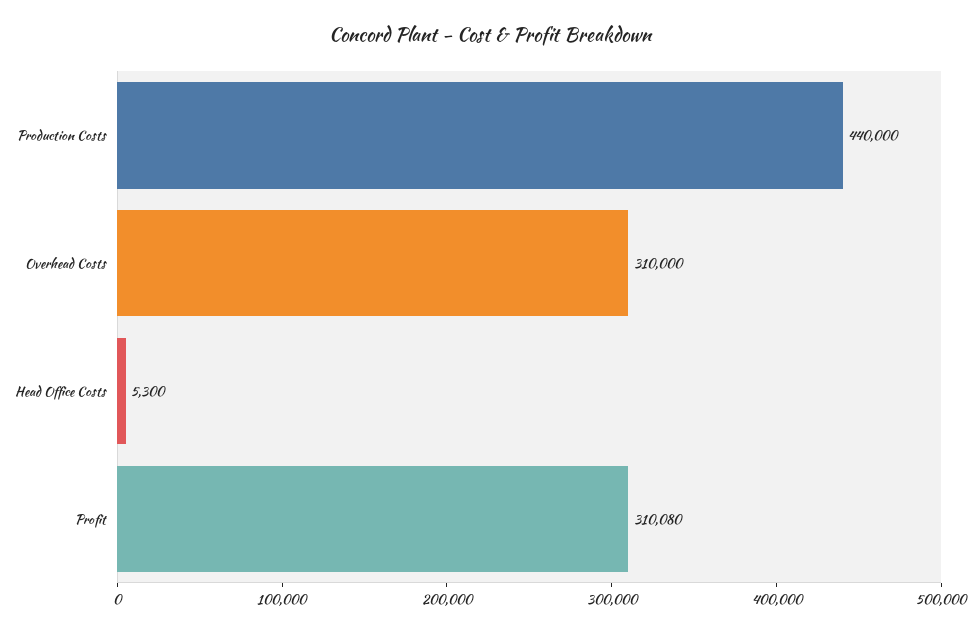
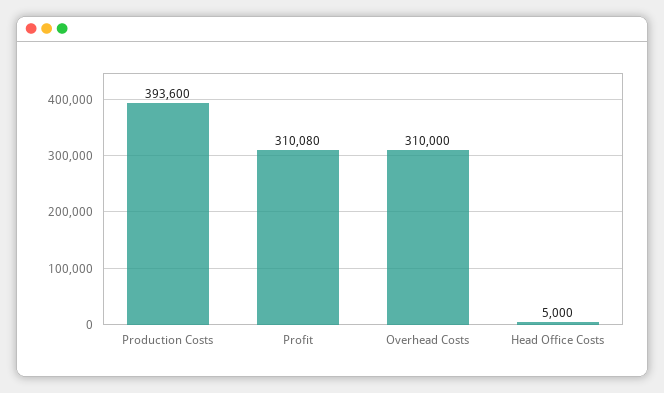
  {
-   "Production Costs": 440000,
+   "Production Costs": 393600,
    "Overhead Costs": 310000,
-   "Head Office Costs": 5300,
+   "Head Office Costs": 5000,
    "Profit": 310080
  }

